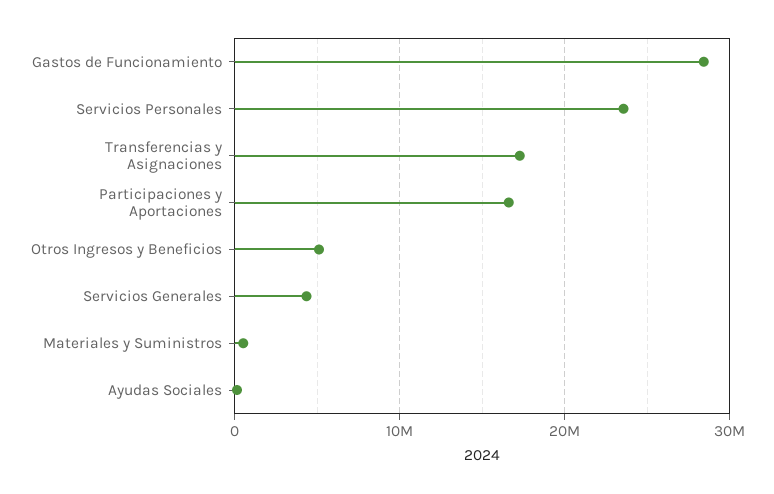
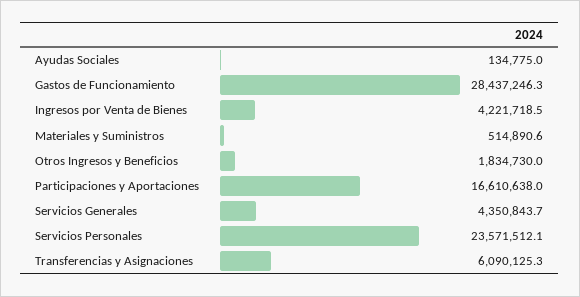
  {
    "Gastos de Funcionamiento": 28437246.3,
    "Servicios Personales": 23571512.1,
-   "Transferencias y Asignaciones": 17000000,
+   "Transferencias y Asignaciones": 6090125.3,
    "Participaciones y Aportaciones": 16610638,
-   "Otros Ingresos y Beneficios": 5000000,
+   "Otros Ingresos y Beneficios": 1834730,
    "Servicios Generales": 4350843.7,
    "Materiales y Suministros": 514890.6,
-   "Ayudas Sociales": 134775
+   "Ayudas Sociales": 134775,
+   "Ingresos por Venta de Bienes": 4221718.5
  }

